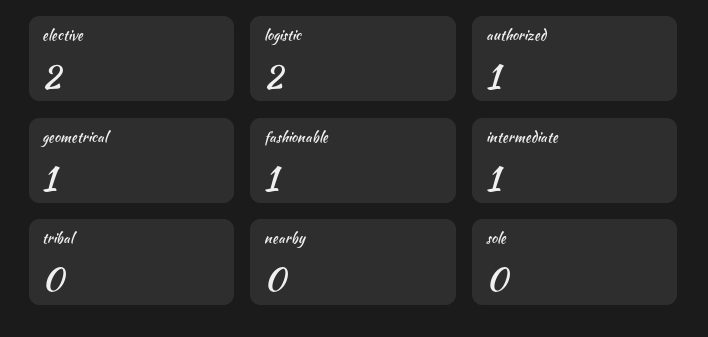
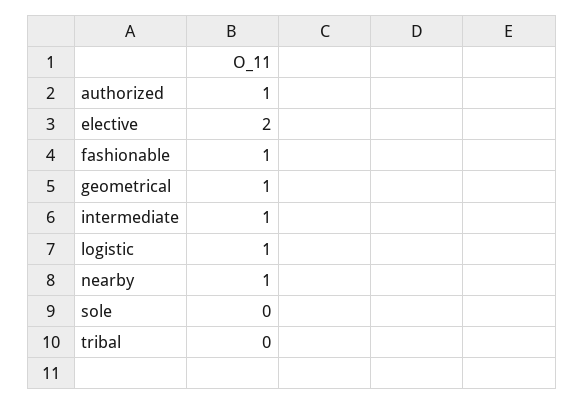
  {
    "elective": 2,
-   "logistic": 2,
+   "logistic": 1,
    "authorized": 1,
    "geometrical": 1,
    "fashionable": 1,
    "intermediate": 1,
    "tribal": 0,
-   "nearby": 0,
+   "nearby": 1,
    "sole": 0
  }

